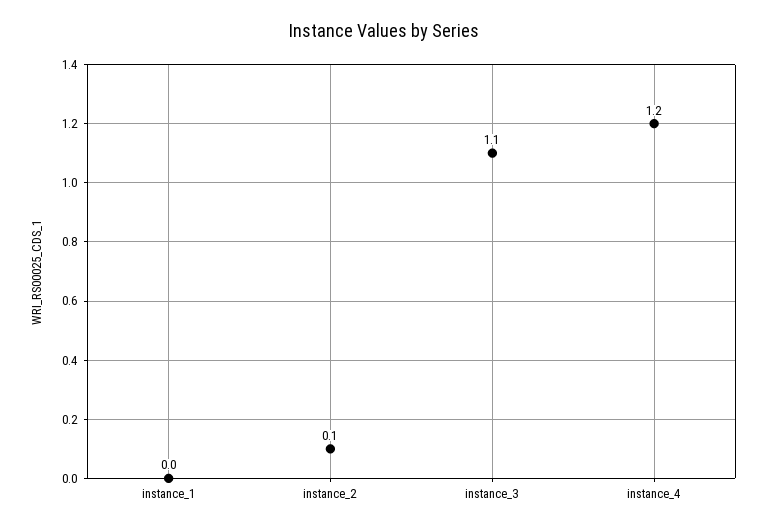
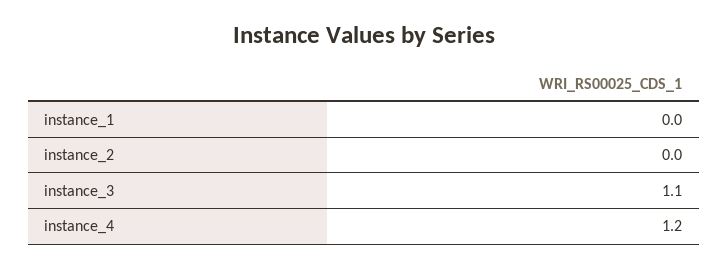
  {
    "instance_1": 0,
-   "instance_2": 0.1,
+   "instance_2": 0,
    "instance_3": 1.1,
    "instance_4": 1.2
  }

